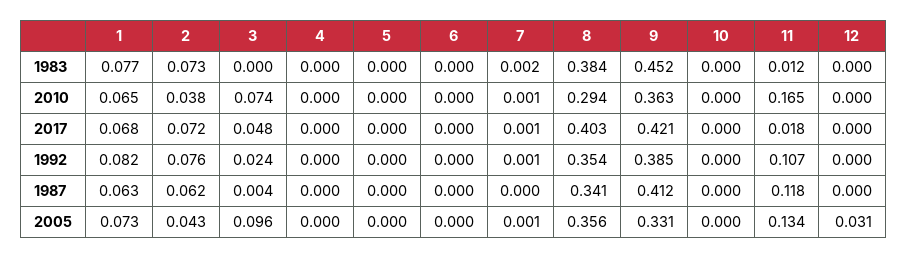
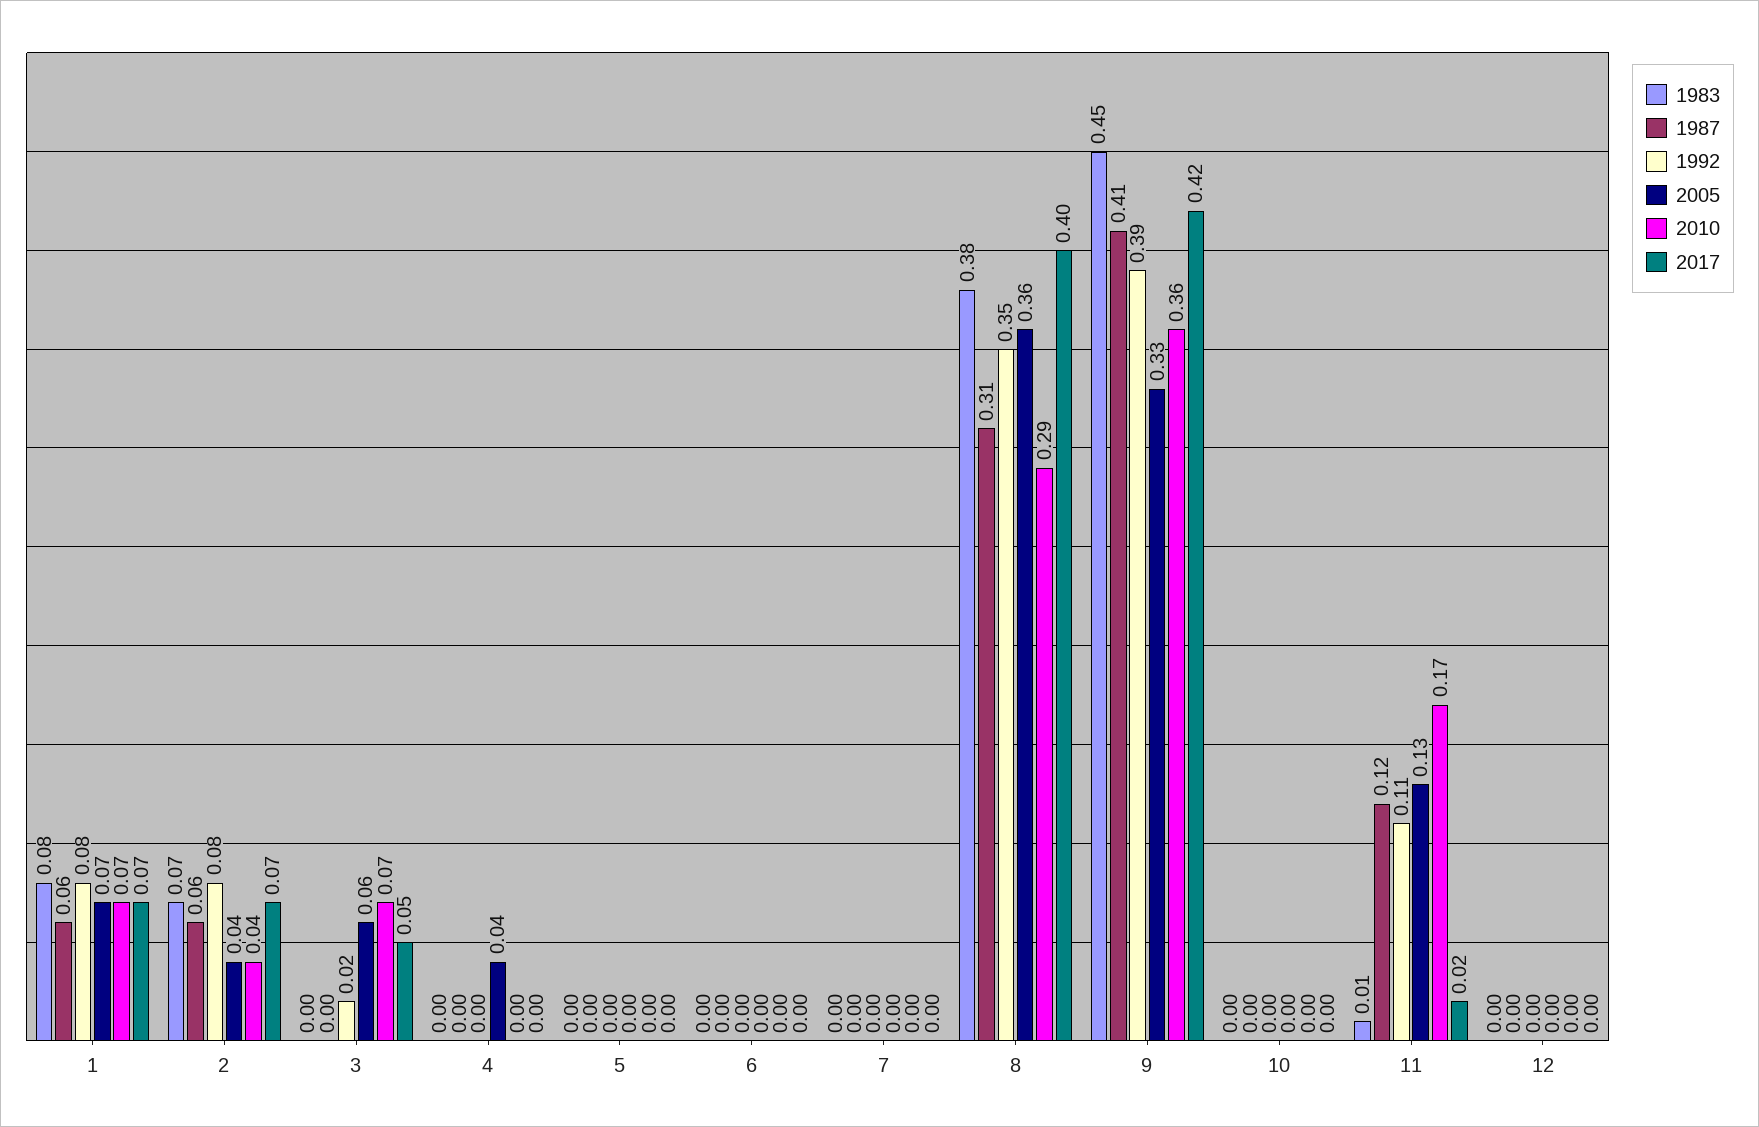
  {
    "1983": {
      "1": 0.077,
      "2": 0.073,
      "3": 0,
      "4": 0,
      "5": 0,
      "6": 0,
      "7": 0.002,
      "8": 0.384,
      "9": 0.452,
      "10": 0,
      "11": 0.012,
      "12": 0
    },
    "2010": {
      "1": 0.065,
      "2": 0.038,
      "3": 0.074,
      "4": 0,
      "5": 0,
      "6": 0,
      "7": 0.001,
      "8": 0.294,
      "9": 0.363,
      "10": 0,
      "11": 0.165,
      "12": 0
    },
    "2017": {
      "1": 0.068,
      "2": 0.072,
      "3": 0.048,
      "4": 0,
      "5": 0,
      "6": 0,
      "7": 0.001,
      "8": 0.403,
      "9": 0.421,
      "10": 0,
      "11": 0.018,
      "12": 0
    },
    "1992": {
      "1": 0.082,
      "2": 0.076,
      "3": 0.024,
      "4": 0,
      "5": 0,
      "6": 0,
      "7": 0.001,
      "8": 0.354,
      "9": 0.385,
      "10": 0,
      "11": 0.107,
      "12": 0
    },
    "1987": {
      "1": 0.063,
      "2": 0.062,
      "3": 0.004,
      "4": 0,
      "5": 0,
      "6": 0,
      "7": 0,
-     "8": 0.341,
+     "8": 0.31,
      "9": 0.412,
      "10": 0,
      "11": 0.118,
      "12": 0
    },
    "2005": {
      "1": 0.073,
      "2": 0.043,
-     "3": 0.096,
+     "3": 0.06,
-     "4": 0,
+     "4": 0.04,
      "5": 0,
      "6": 0,
      "7": 0.001,
      "8": 0.356,
      "9": 0.331,
      "10": 0,
      "11": 0.134,
-     "12": 0.031
+     "12": 0
    }
  }

